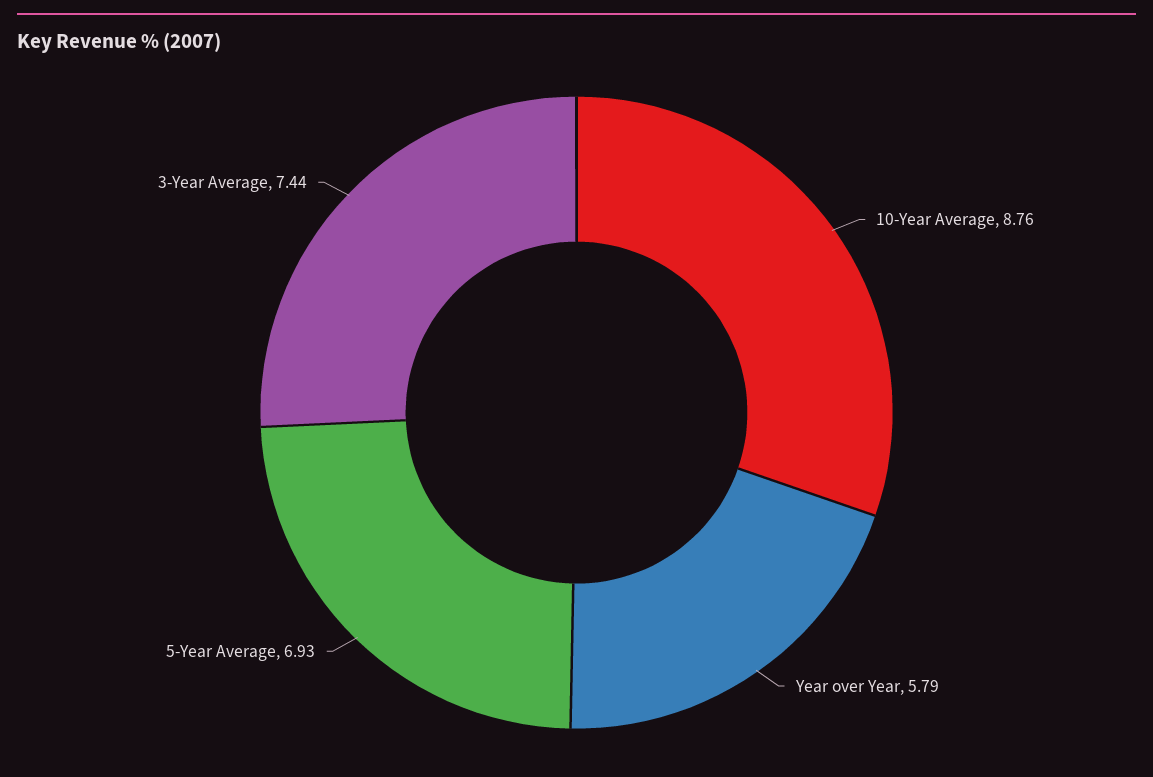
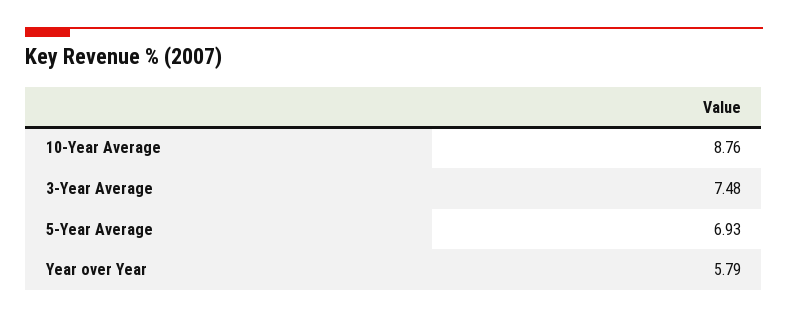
  {
    "10-Year Average": 8.76,
    "Year over Year": 5.79,
    "5-Year Average": 6.93,
-   "3-Year Average": 7.44
+   "3-Year Average": 7.48
  }

